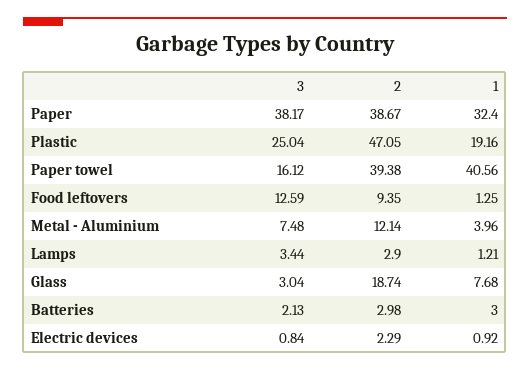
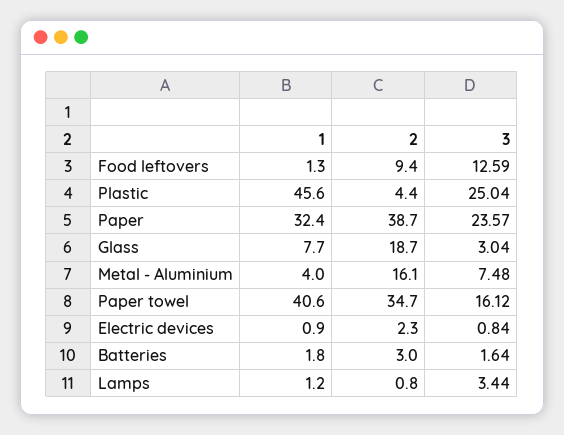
  {
    "3": {
-     "Paper": 38.17,
+     "Paper": 23.57,
      "Plastic": 25.04,
      "Paper towel": 16.12,
      "Food leftovers": 12.59,
      "Metal - Aluminium": 7.48,
      "Lamps": 3.44,
      "Glass": 3.04,
-     "Batteries": 2.13,
+     "Batteries": 1.64,
      "Electric devices": 0.84
    },
    "2": {
      "Paper": 38.67,
-     "Plastic": 47.05,
+     "Plastic": 4.4,
-     "Paper towel": 39.38,
+     "Paper towel": 34.7,
      "Food leftovers": 9.35,
-     "Metal - Aluminium": 12.14,
+     "Metal - Aluminium": 16.1,
-     "Lamps": 2.9,
+     "Lamps": 0.8,
      "Glass": 18.74,
      "Batteries": 2.98,
      "Electric devices": 2.29
    },
    "1": {
      "Paper": 32.4,
-     "Plastic": 19.16,
+     "Plastic": 45.6,
      "Paper towel": 40.56,
      "Food leftovers": 1.25,
      "Metal - Aluminium": 3.96,
      "Lamps": 1.21,
      "Glass": 7.68,
-     "Batteries": 3,
+     "Batteries": 1.8,
      "Electric devices": 0.92
    }
  }

